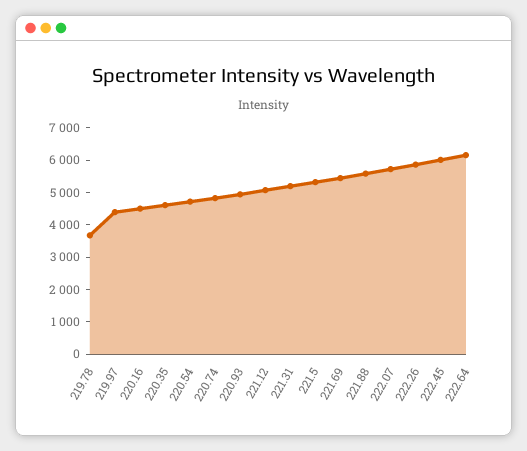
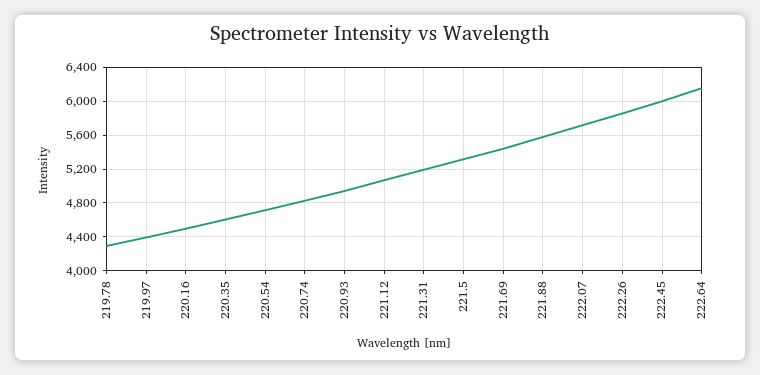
  {
-   "219.78": 3750,
+   "219.78": 4300,
    "219.97": 4400,
    "220.16": 4500,
    "220.35": 4600,
    "220.54": 4700,
    "220.74": 4800,
    "220.93": 4900,
    "221.12": 5100,
    "221.31": 5200,
    "221.5": 5300,
    "221.69": 5400,
    "221.88": 5600,
    "222.07": 5700,
    "222.26": 5900,
    "222.45": 6000,
    "222.64": 6200
  }

